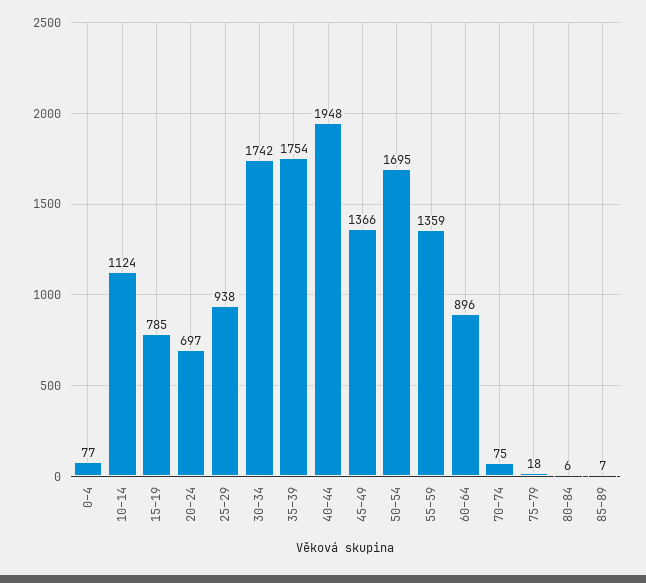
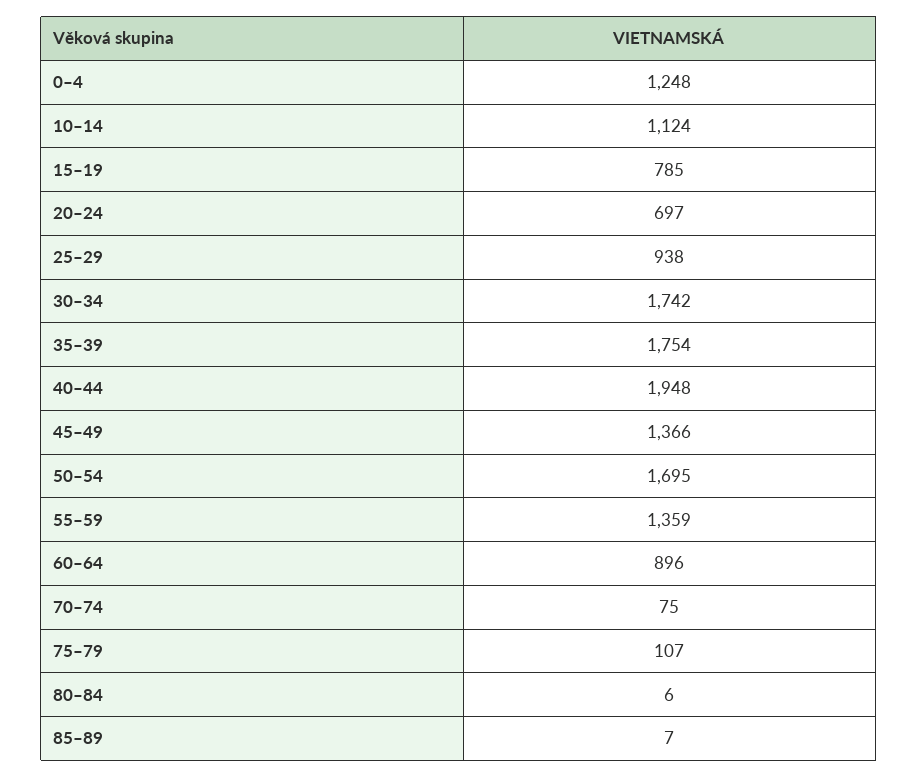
  {
-   "0–4": 77,
+   "0–4": 1248,
    "10–14": 1124,
    "15–19": 785,
    "20–24": 697,
    "25–29": 938,
    "30–34": 1742,
    "35–39": 1754,
    "40–44": 1948,
    "45–49": 1366,
    "50–54": 1695,
    "55–59": 1359,
    "60–64": 896,
    "70–74": 75,
-   "75–79": 18,
+   "75–79": 107,
    "80–84": 6,
    "85–89": 7
  }

